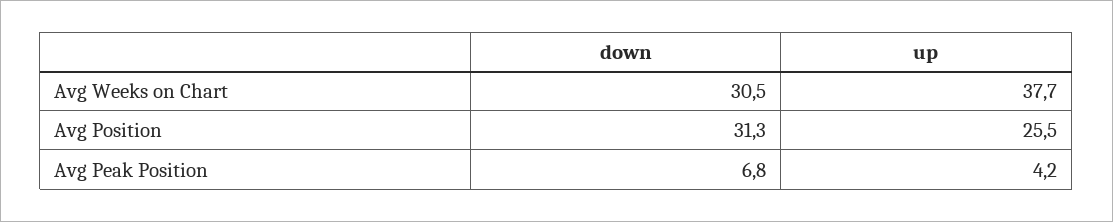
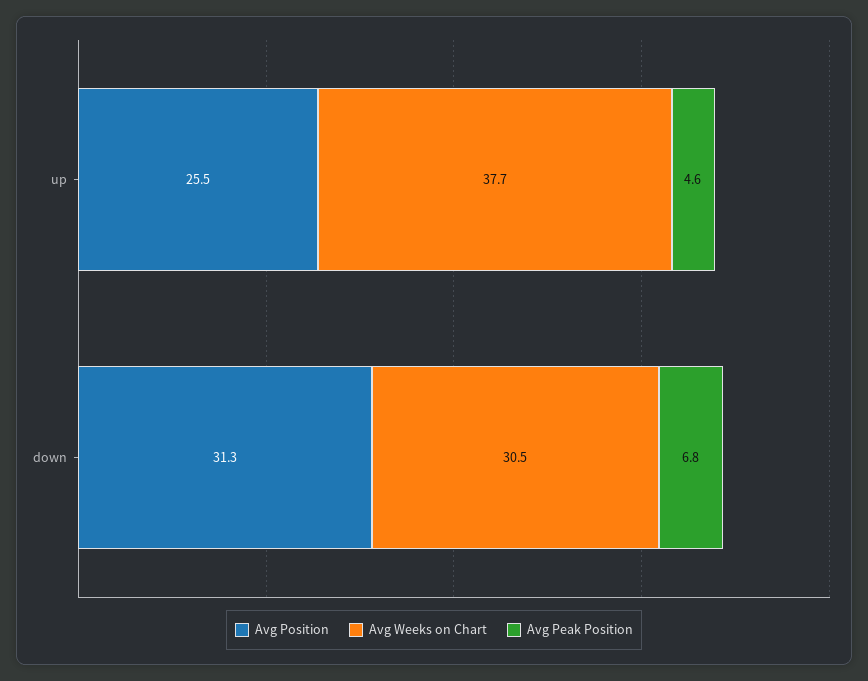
  {
    "Avg Weeks on Chart": {
      "down": 30.5,
      "up": 37.7
    },
    "Avg Position": {
      "down": 31.3,
      "up": 25.5
    },
    "Avg Peak Position": {
      "down": 6.8,
-     "up": 4.2
+     "up": 4.6
    }
  }

